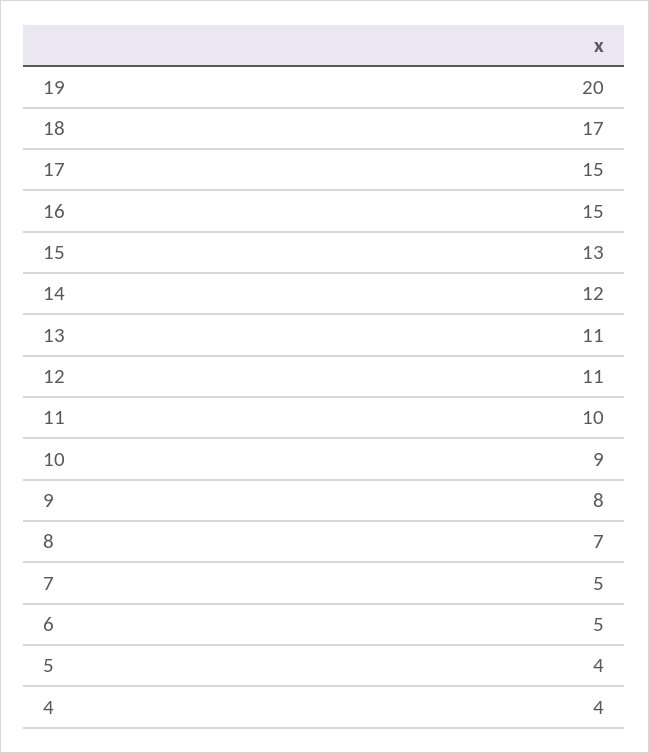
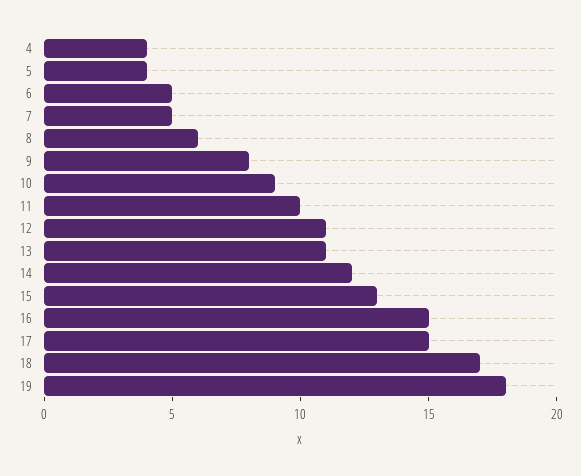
  {
-   "19": 20,
+   "19": 18,
    "18": 17,
    "17": 15,
    "16": 15,
    "15": 13,
    "14": 12,
    "13": 11,
    "12": 11,
    "11": 10,
    "10": 9,
    "9": 8,
-   "8": 7,
+   "8": 6,
    "7": 5,
    "6": 5,
    "5": 4,
    "4": 4
  }

